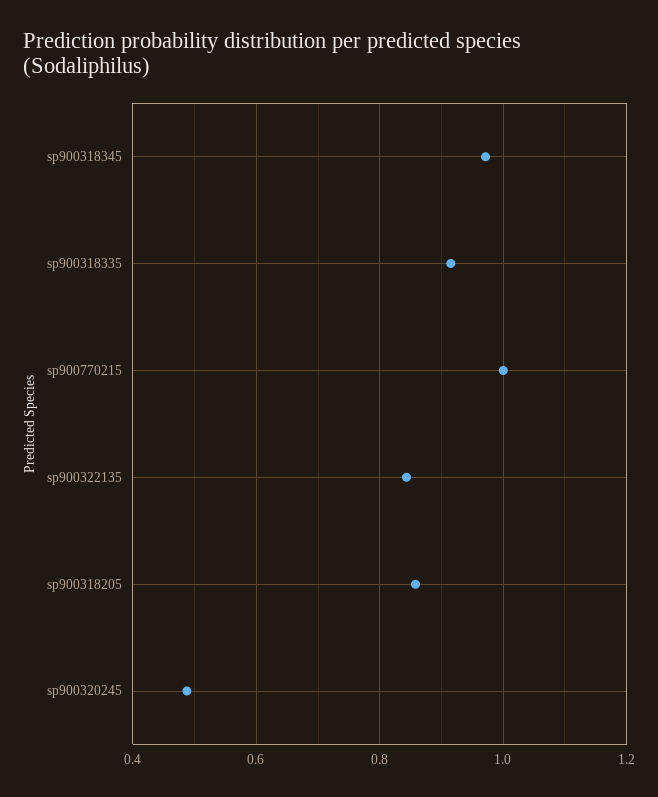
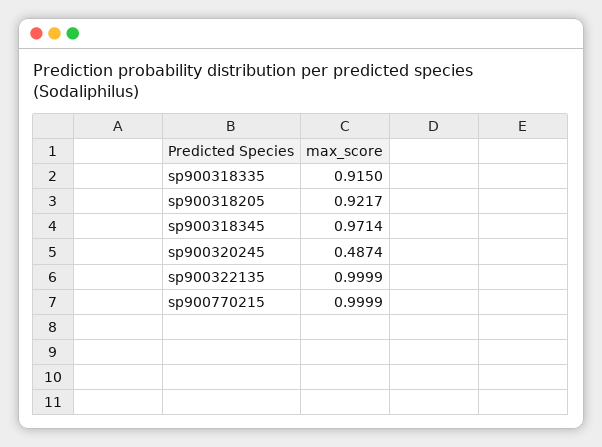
  {
    "sp900318345": 0.9714,
    "sp900318335": 0.915,
    "sp900770215": 0.9999,
-   "sp900322135": 0.84,
+   "sp900322135": 0.9999,
-   "sp900318205": 0.86,
+   "sp900318205": 0.9217,
    "sp900320245": 0.4874
  }

